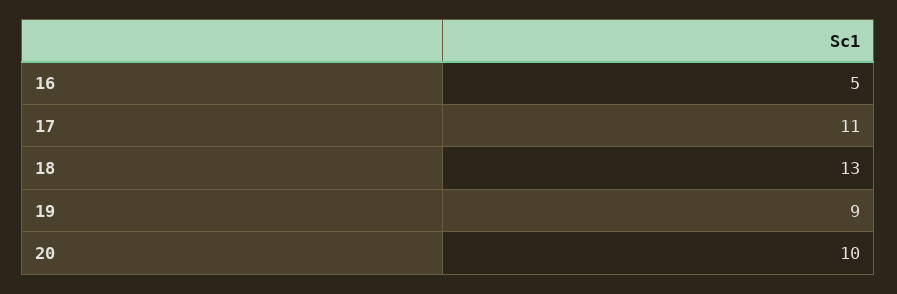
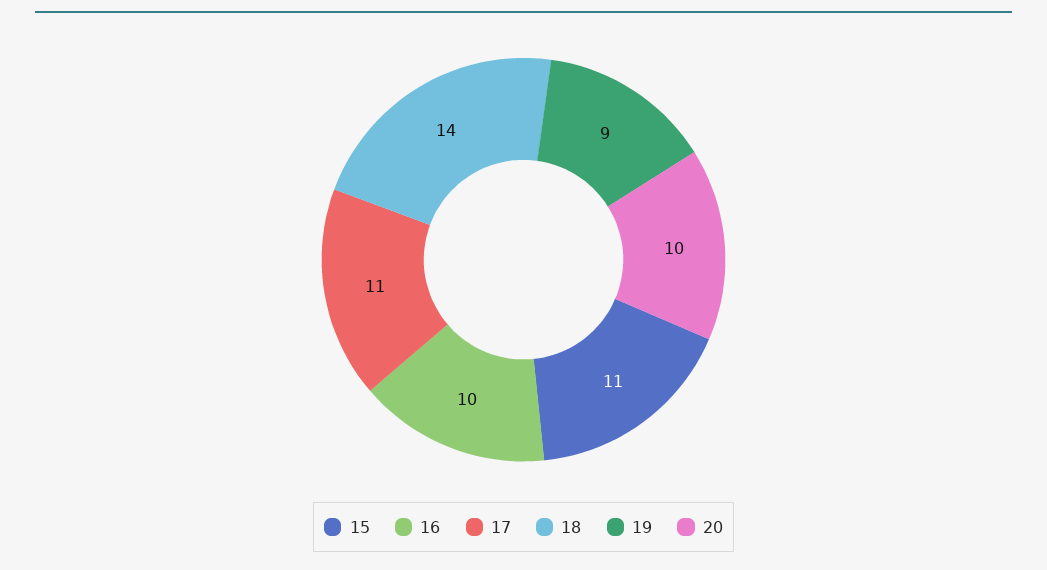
  {
-   "16": 5,
+   "16": 10,
    "17": 11,
-   "18": 13,
+   "18": 14,
    "19": 9,
-   "20": 10
+   "20": 10,
+   "15": 11
  }

